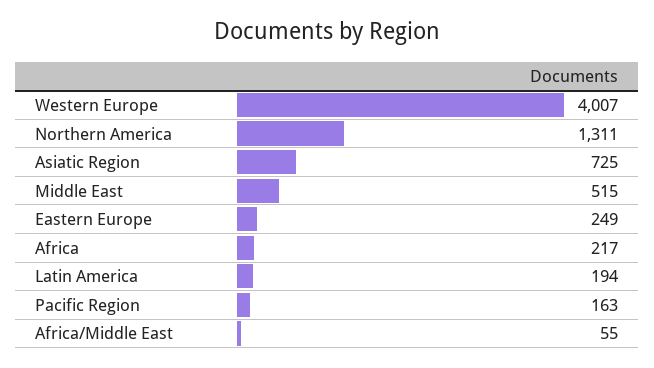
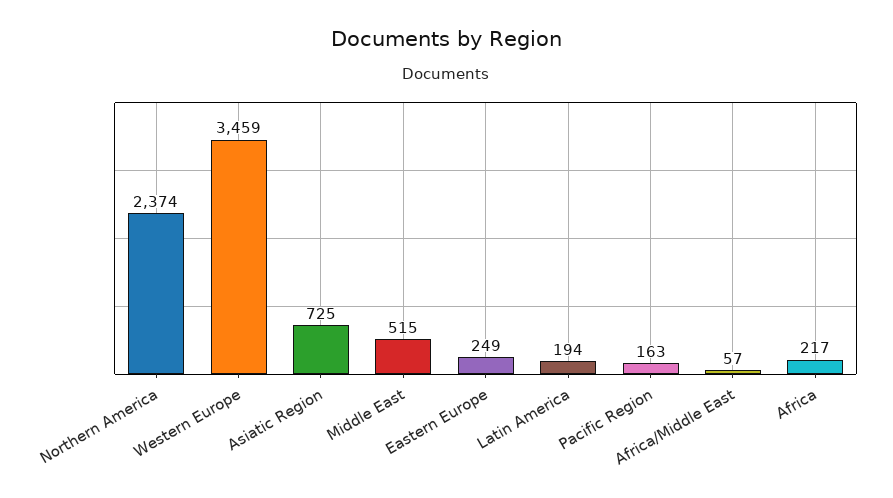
  {
-   "Western Europe": 4007,
+   "Western Europe": 3459,
-   "Northern America": 1311,
+   "Northern America": 2374,
    "Asiatic Region": 725,
    "Middle East": 515,
    "Eastern Europe": 249,
    "Africa": 217,
    "Latin America": 194,
    "Pacific Region": 163,
-   "Africa/Middle East": 55
+   "Africa/Middle East": 57
  }

